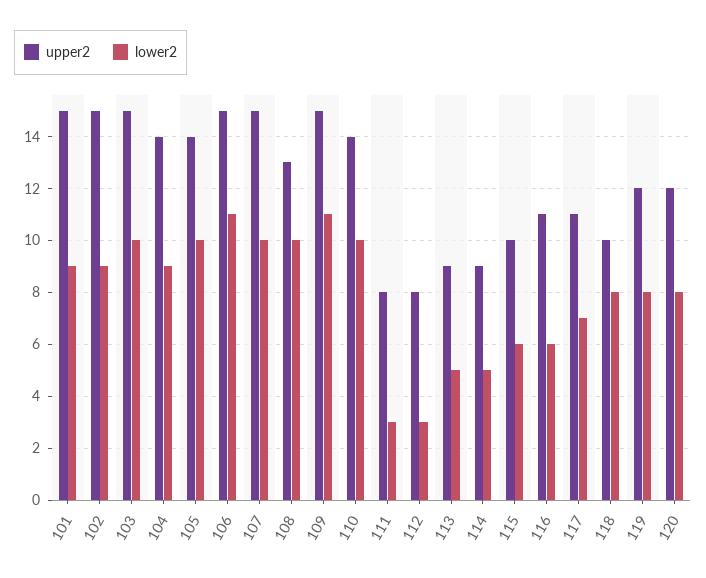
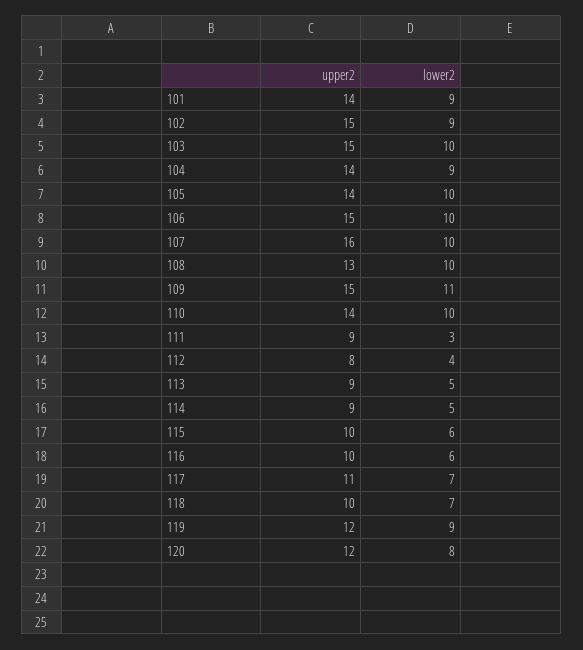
  {
    "upper2": {
-     "101": 15,
+     "101": 14,
      "102": 15,
      "103": 15,
      "104": 14,
      "105": 14,
      "106": 15,
-     "107": 15,
+     "107": 16,
      "108": 13,
      "109": 15,
      "110": 14,
-     "111": 8,
+     "111": 9,
      "112": 8,
      "113": 9,
      "114": 9,
      "115": 10,
-     "116": 11,
+     "116": 10,
      "117": 11,
      "118": 10,
      "119": 12,
      "120": 12
    },
    "lower2": {
      "101": 9,
      "102": 9,
      "103": 10,
      "104": 9,
      "105": 10,
-     "106": 11,
+     "106": 10,
      "107": 10,
      "108": 10,
      "109": 11,
      "110": 10,
      "111": 3,
-     "112": 3,
+     "112": 4,
      "113": 5,
      "114": 5,
      "115": 6,
      "116": 6,
      "117": 7,
-     "118": 8,
+     "118": 7,
-     "119": 8,
+     "119": 9,
      "120": 8
    }
  }

